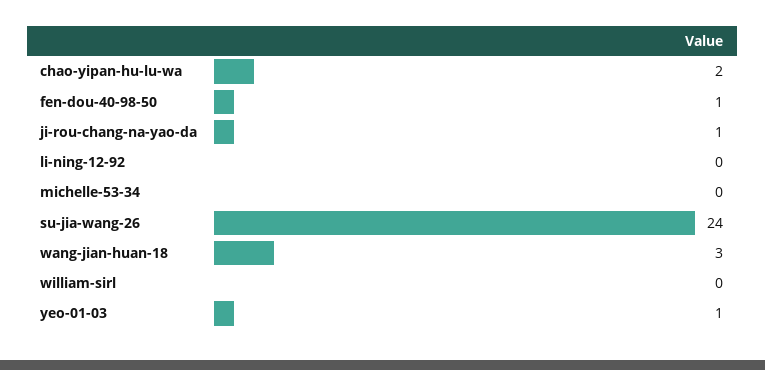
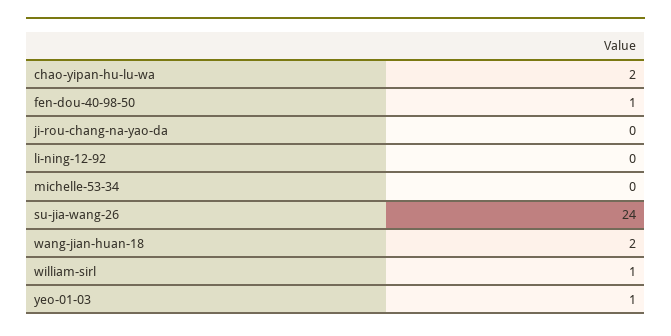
  {
    "chao-yipan-hu-lu-wa": 2,
    "fen-dou-40-98-50": 1,
-   "ji-rou-chang-na-yao-da": 1,
+   "ji-rou-chang-na-yao-da": 0,
    "li-ning-12-92": 0,
    "michelle-53-34": 0,
    "su-jia-wang-26": 24,
-   "wang-jian-huan-18": 3,
+   "wang-jian-huan-18": 2,
-   "william-sirl": 0,
+   "william-sirl": 1,
    "yeo-01-03": 1
  }

